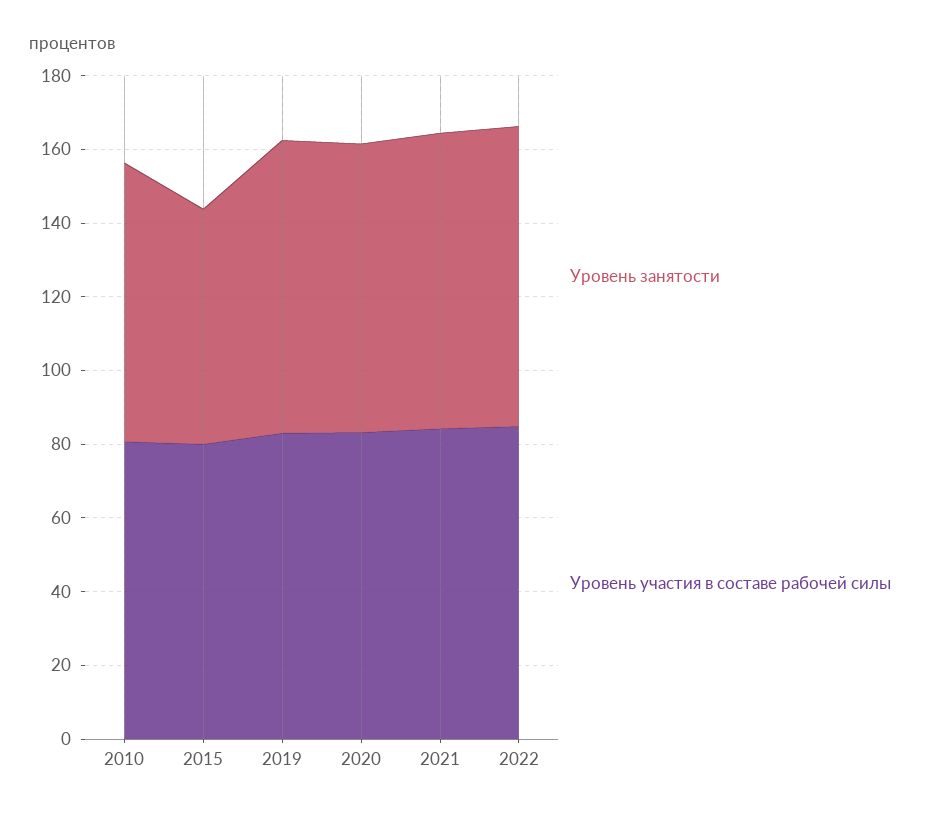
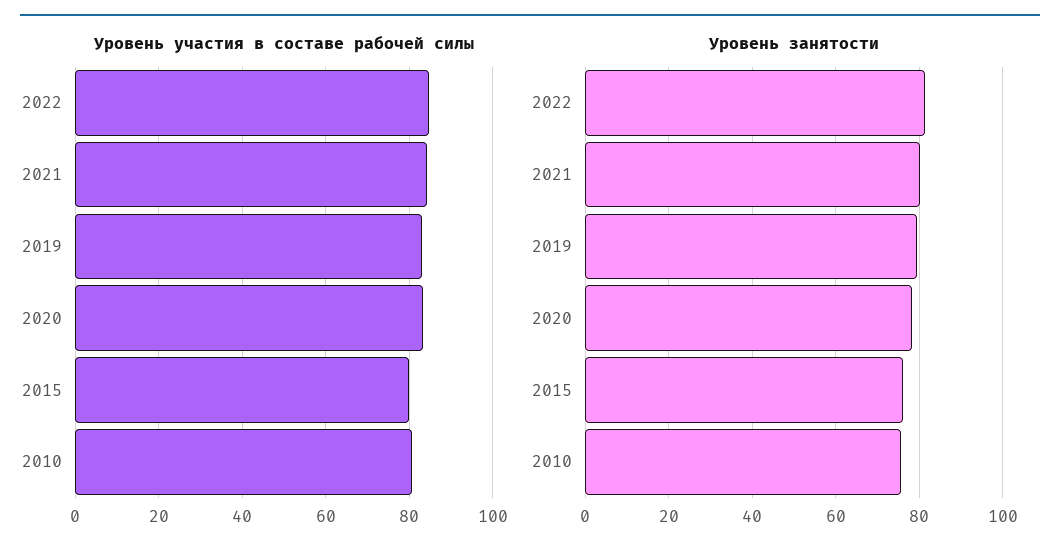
  {
    "Уровень занятости": {
      "2010": 76,
-     "2015": 65,
+     "2015": 76,
      "2019": 80,
      "2020": 78,
      "2021": 80,
      "2022": 82
    },
    "Уровень участия в составе рабочей силы": {
      "2010": 80,
      "2015": 80,
      "2019": 84,
      "2020": 84,
      "2021": 84,
      "2022": 84
    }
  }

